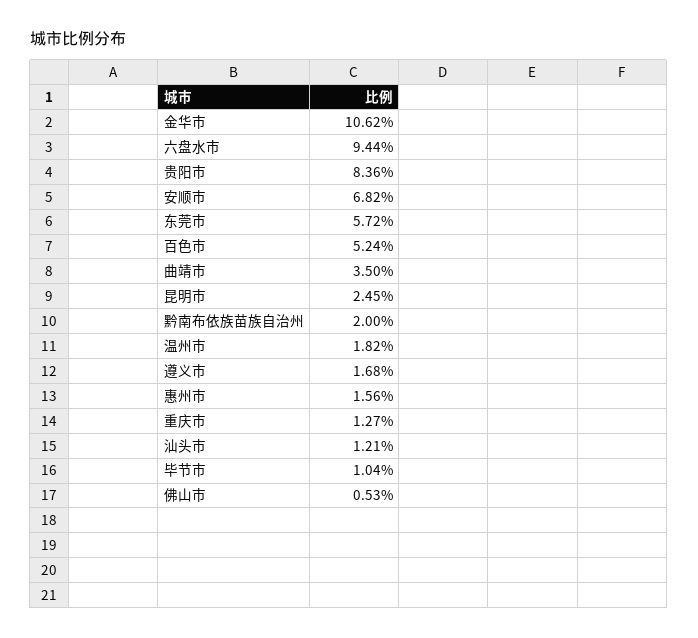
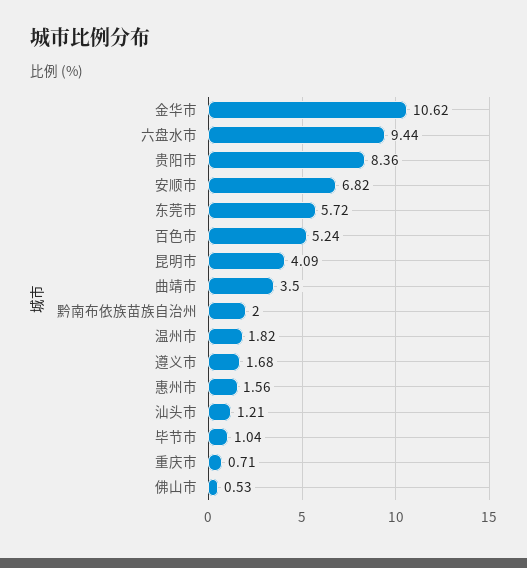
  {
    "金华市": 10.62,
    "六盘水市": 9.44,
    "贵阳市": 8.36,
    "安顺市": 6.82,
    "东莞市": 5.72,
    "百色市": 5.24,
    "曲靖市": 3.5,
-   "昆明市": 2.45,
+   "昆明市": 4.09,
    "黔南布依族苗族自治州": 2,
    "温州市": 1.82,
    "遵义市": 1.68,
    "惠州市": 1.56,
-   "重庆市": 1.27,
+   "重庆市": 0.71,
    "汕头市": 1.21,
    "毕节市": 1.04,
    "佛山市": 0.53
  }

